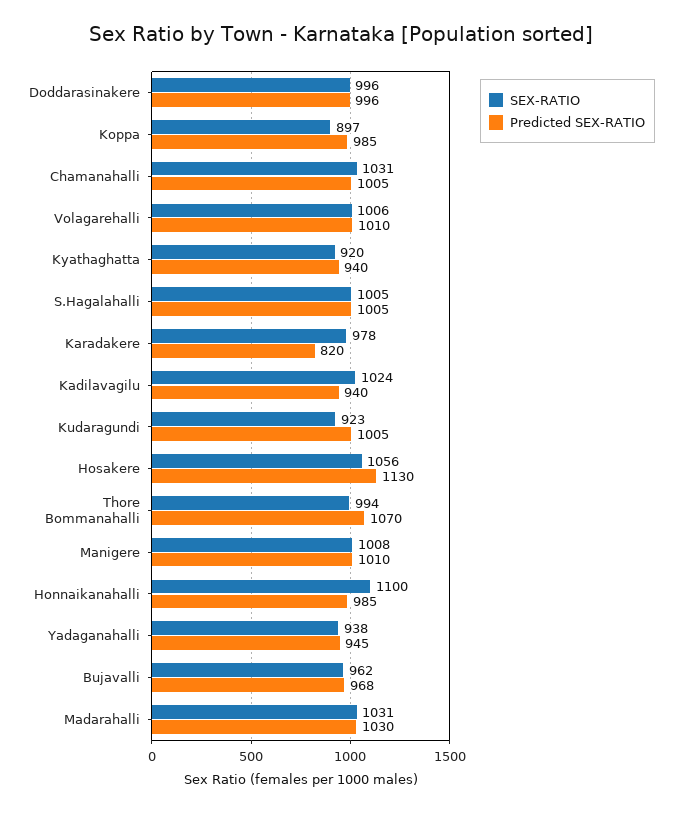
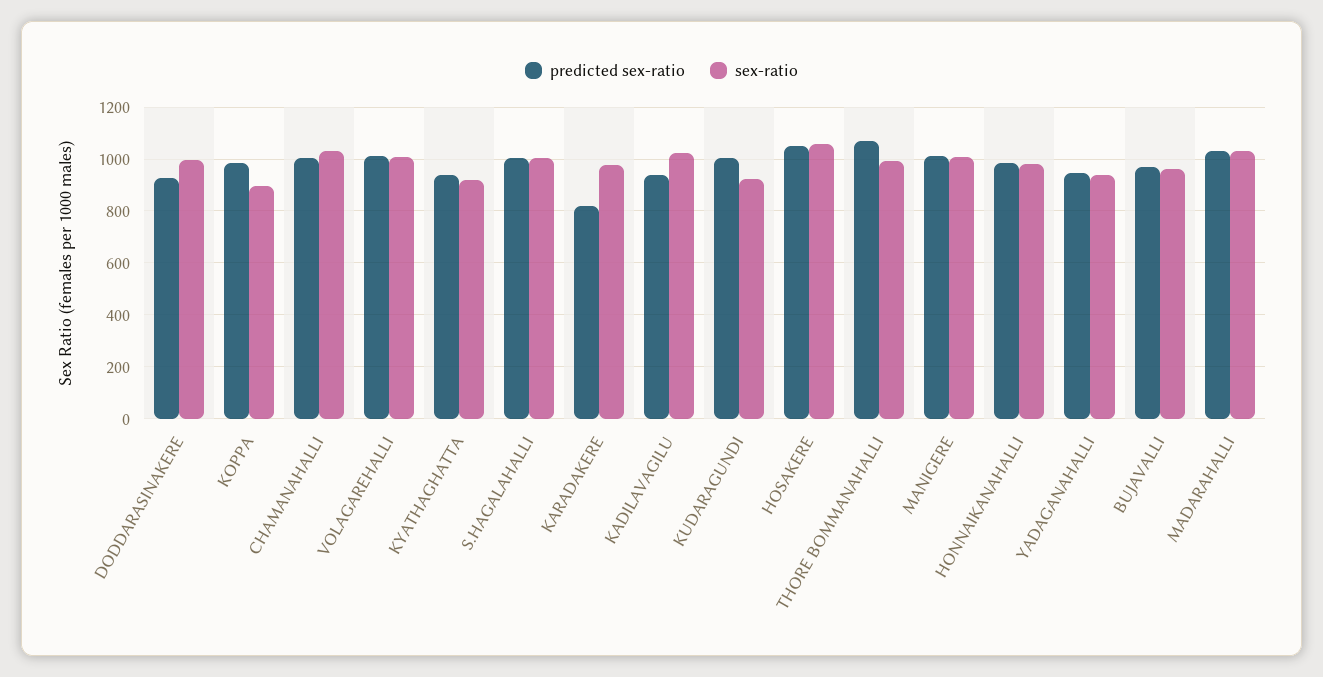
  {
    "SEX-RATIO": {
      "Doddarasinakere": 996,
      "Koppa": 897,
      "Chamanahalli": 1031,
      "Volagarehalli": 1006,
      "Kyathaghatta": 920,
      "S.Hagalahalli": 1005,
      "Karadakere": 978,
      "Kadilavagilu": 1024,
      "Kudaragundi": 923,
      "Hosakere": 1056,
      "Thore Bommanahalli": 994,
      "Manigere": 1008,
-     "Honnaikanahalli": 1100,
+     "Honnaikanahalli": 975,
      "Yadaganahalli": 938,
      "Bujavalli": 962,
      "Madarahalli": 1031
    },
    "Predicted SEX-RATIO": {
-     "Doddarasinakere": 996,
+     "Doddarasinakere": 925,
      "Koppa": 985,
      "Chamanahalli": 1005,
      "Volagarehalli": 1010,
      "Kyathaghatta": 940,
      "S.Hagalahalli": 1005,
      "Karadakere": 820,
      "Kadilavagilu": 940,
      "Kudaragundi": 1005,
-     "Hosakere": 1130,
+     "Hosakere": 1050,
      "Thore Bommanahalli": 1070,
      "Manigere": 1010,
      "Honnaikanahalli": 985,
      "Yadaganahalli": 945,
      "Bujavalli": 968,
      "Madarahalli": 1030
    }
  }

